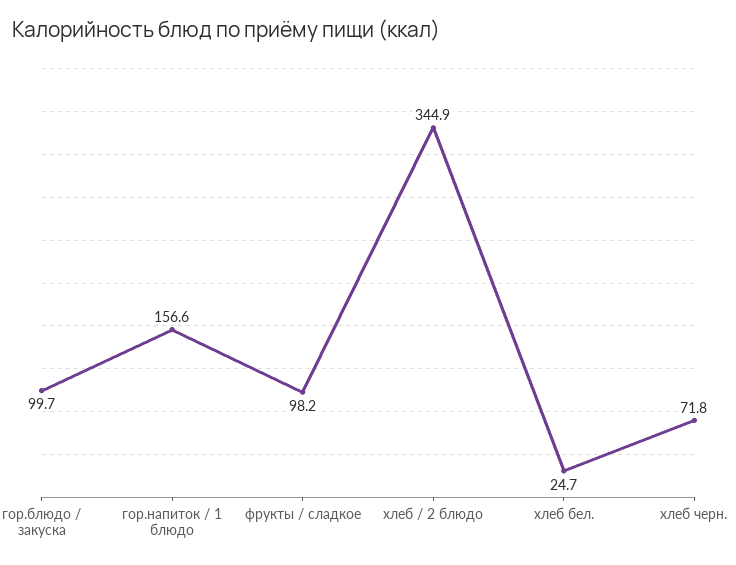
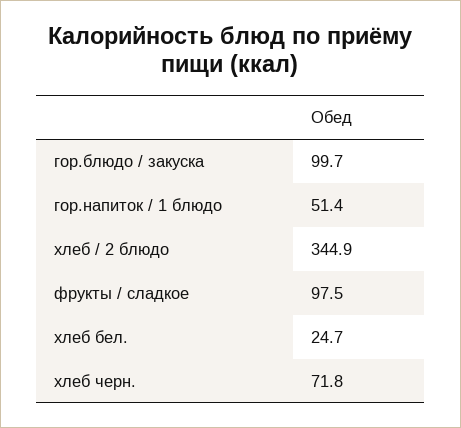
  {
    "гор.блюдо / закуска": 99.7,
-   "гор.напиток / 1 блюдо": 156.6,
+   "гор.напиток / 1 блюдо": 51.4,
-   "фрукты / сладкое": 98.2,
+   "фрукты / сладкое": 97.5,
    "хлеб / 2 блюдо": 344.9,
    "хлеб бел.": 24.7,
    "хлеб черн.": 71.8
  }

